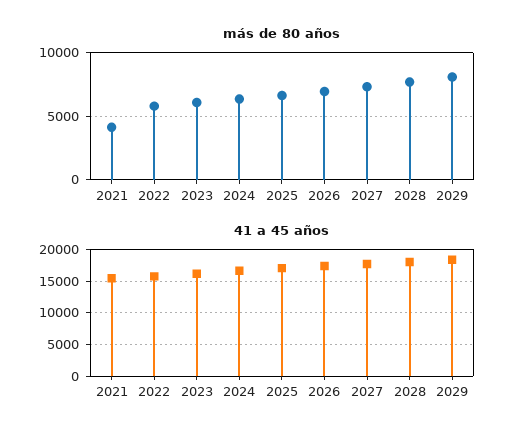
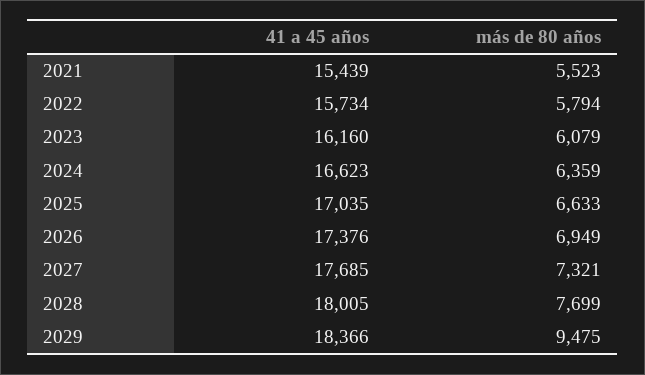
  {
    "más de 80 años": {
-     "2021": 4000,
+     "2021": 5523,
      "2022": 5794,
      "2023": 6079,
      "2024": 6359,
      "2025": 6633,
      "2026": 6949,
      "2027": 7321,
      "2028": 7699,
-     "2029": 8000
+     "2029": 9475
    },
    "41 a 45 años": {
      "2021": 15439,
      "2022": 15734,
      "2023": 16160,
      "2024": 16623,
      "2025": 17035,
      "2026": 17376,
      "2027": 17685,
      "2028": 18005,
      "2029": 18366
    }
  }

